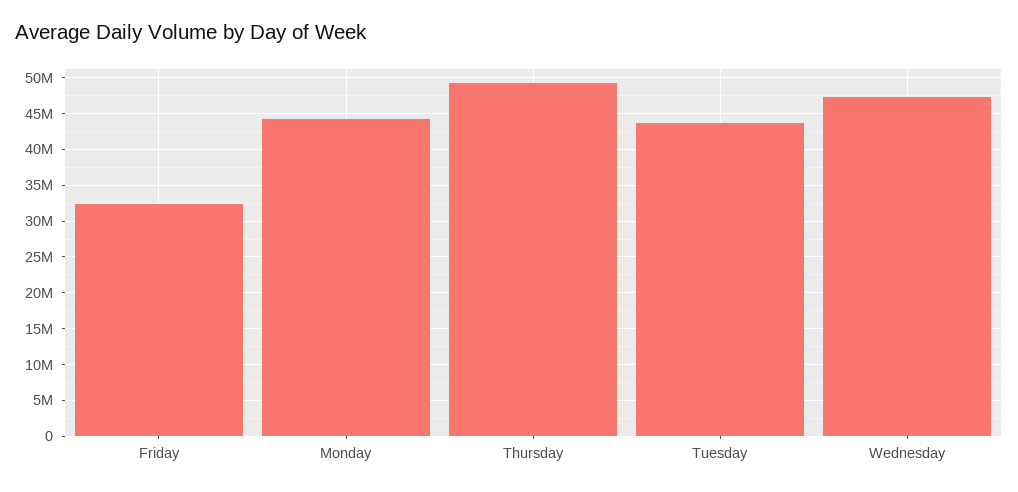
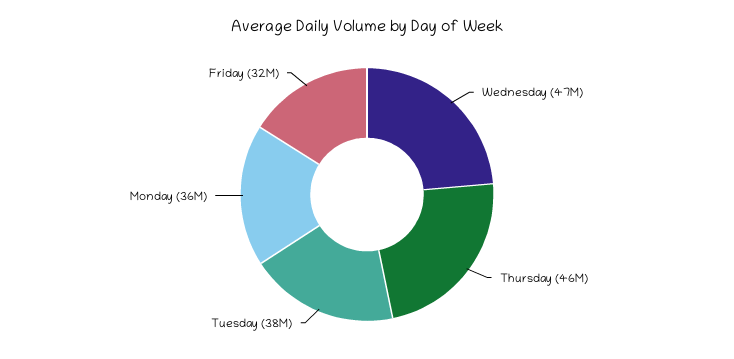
  {
    "Friday": 32000000,
-   "Monday": 44000000,
+   "Monday": 36000000,
-   "Thursday": 49000000,
+   "Thursday": 46000000,
-   "Tuesday": 44000000,
+   "Tuesday": 38000000,
    "Wednesday": 47000000
  }

